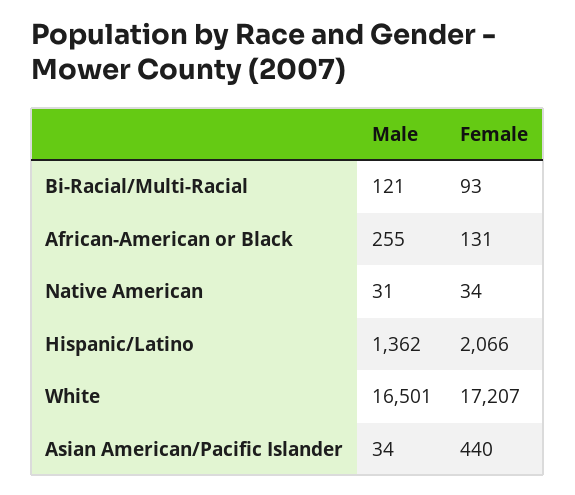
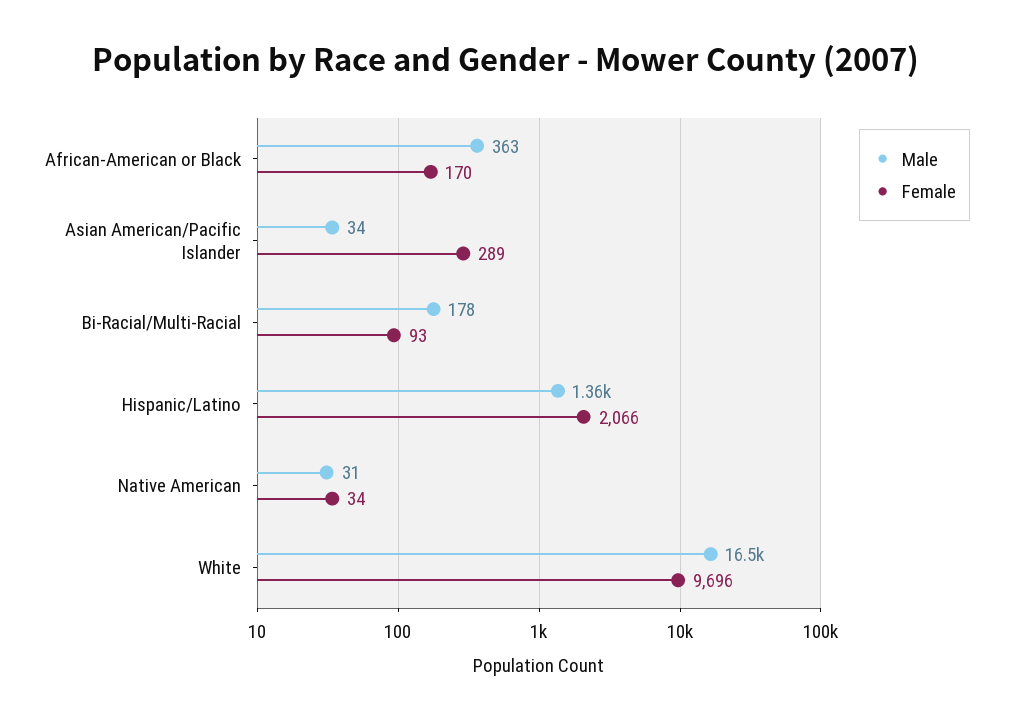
  {
    "Male": {
-     "Bi-Racial/Multi-Racial": 121,
+     "Bi-Racial/Multi-Racial": 178,
-     "African-American or Black": 255,
+     "African-American or Black": 363,
      "Native American": 31,
      "Hispanic/Latino": 1362,
      "White": 16501,
      "Asian American/Pacific Islander": 34
    },
    "Female": {
      "Bi-Racial/Multi-Racial": 93,
-     "African-American or Black": 131,
+     "African-American or Black": 170,
      "Native American": 34,
      "Hispanic/Latino": 2066,
-     "White": 17207,
+     "White": 9696,
-     "Asian American/Pacific Islander": 440
+     "Asian American/Pacific Islander": 289
    }
  }

